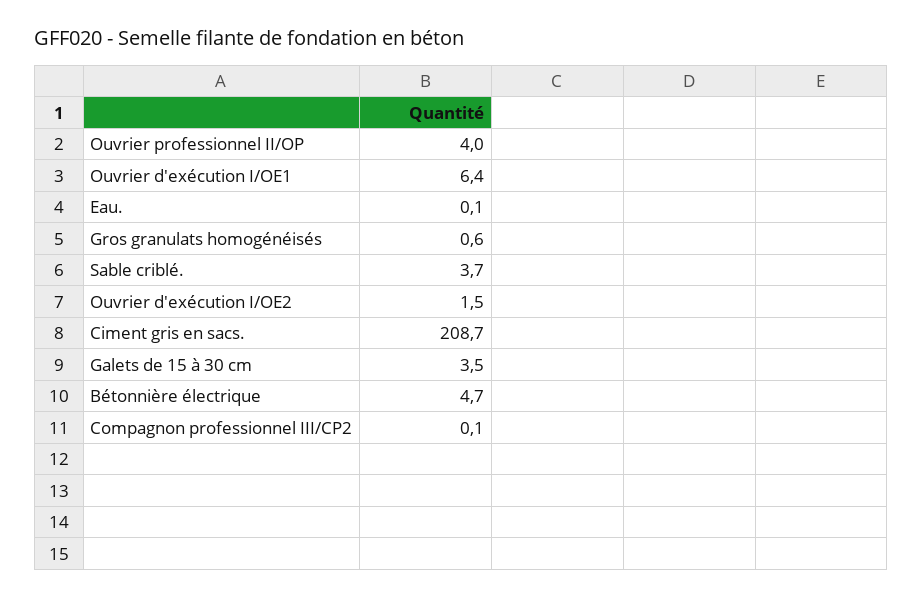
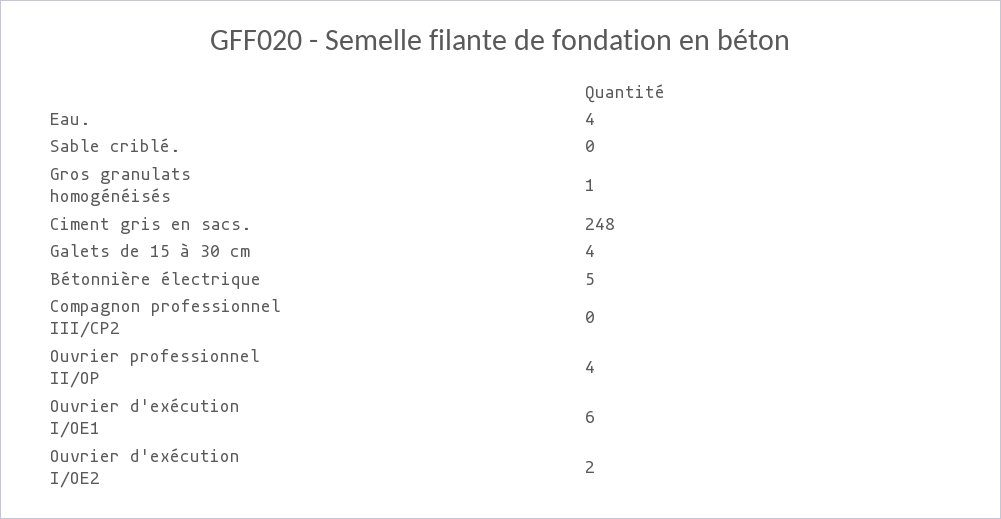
  {
    "Ouvrier professionnel II/OP": 4,
    "Ouvrier d'exécution I/OE1": 6.4,
-   "Eau.": 0.1,
+   "Eau.": 4,
    "Gros granulats homogénéisés": 0.6,
-   "Sable criblé.": 3.7,
+   "Sable criblé.": 0,
    "Ouvrier d'exécution I/OE2": 1.5,
-   "Ciment gris en sacs.": 208.7,
+   "Ciment gris en sacs.": 248,
    "Galets de 15 à 30 cm": 3.5,
    "Bétonnière électrique": 4.7,
    "Compagnon professionnel III/CP2": 0.1
  }

